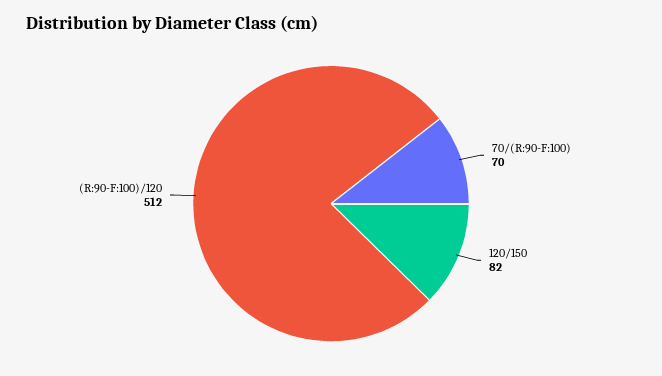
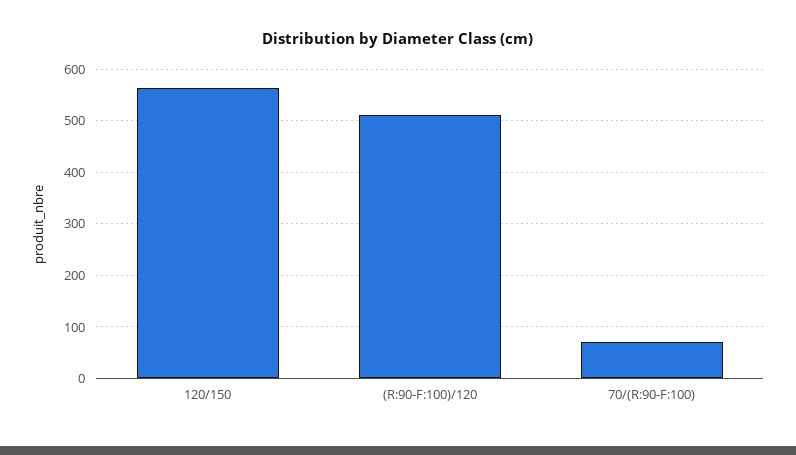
  {
    "70/(R:90-F:100)": 70,
-   "120/150": 82,
+   "120/150": 560,
    "(R:90-F:100)/120": 512
  }

